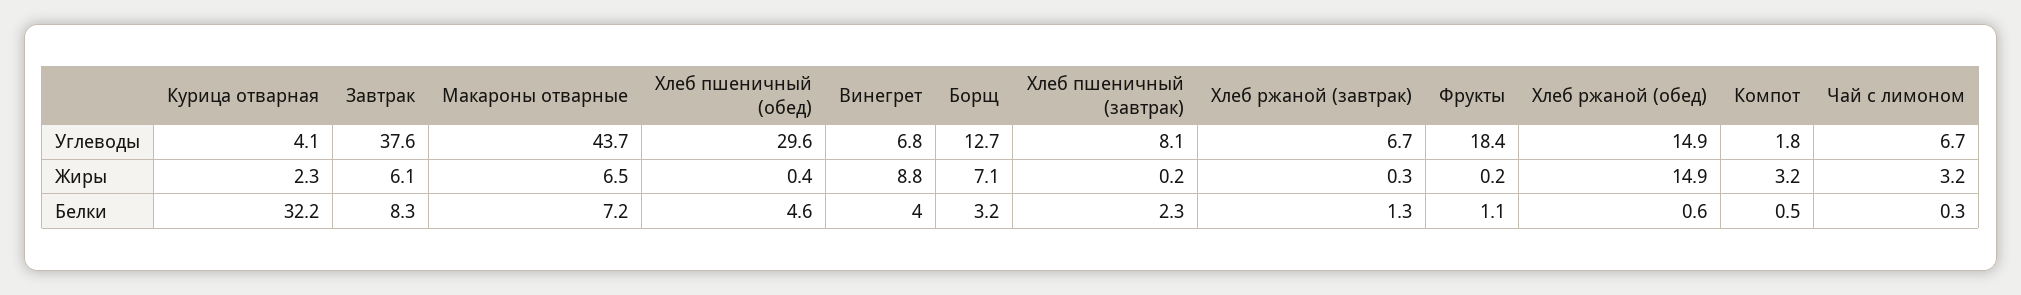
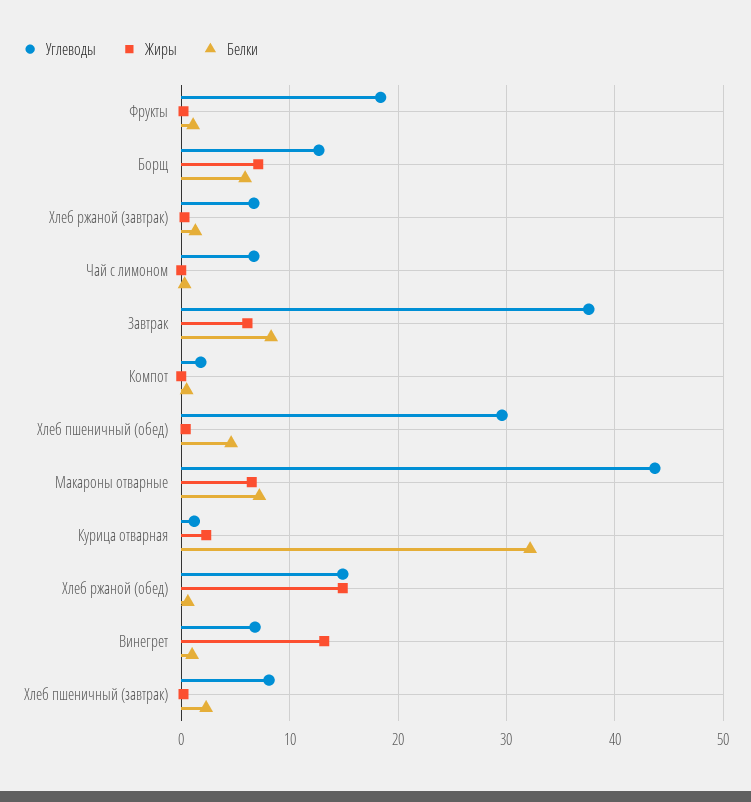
  {
    "Углеводы": {
-     "Курица отварная": 4.1,
+     "Курица отварная": 1,
      "Завтрак": 37.6,
      "Макароны отварные": 43.7,
      "Хлеб пшеничный (обед)": 29.6,
      "Винегрет": 6.8,
      "Борщ": 12.7,
      "Хлеб пшеничный (завтрак)": 8.1,
      "Хлеб ржаной (завтрак)": 6.7,
      "Фрукты": 18.4,
      "Хлеб ржаной (обед)": 14.9,
      "Компот": 1.8,
      "Чай с лимоном": 6.7
    },
    "Жиры": {
      "Курица отварная": 2.3,
      "Завтрак": 6.1,
      "Макароны отварные": 6.5,
      "Хлеб пшеничный (обед)": 0.4,
-     "Винегрет": 8.8,
+     "Винегрет": 13,
      "Борщ": 7.1,
      "Хлеб пшеничный (завтрак)": 0.2,
      "Хлеб ржаной (завтрак)": 0.3,
      "Фрукты": 0.2,
      "Хлеб ржаной (обед)": 14.9,
-     "Компот": 3.2,
+     "Компот": 0,
-     "Чай с лимоном": 3.2
+     "Чай с лимоном": 0
    },
    "Белки": {
      "Курица отварная": 32.2,
      "Завтрак": 8.3,
      "Макароны отварные": 7.2,
      "Хлеб пшеничный (обед)": 4.6,
-     "Винегрет": 4,
+     "Винегрет": 1,
-     "Борщ": 3.2,
+     "Борщ": 6,
      "Хлеб пшеничный (завтрак)": 2.3,
      "Хлеб ржаной (завтрак)": 1.3,
      "Фрукты": 1.1,
      "Хлеб ржаной (обед)": 0.6,
      "Компот": 0.5,
      "Чай с лимоном": 0.3
    }
  }

